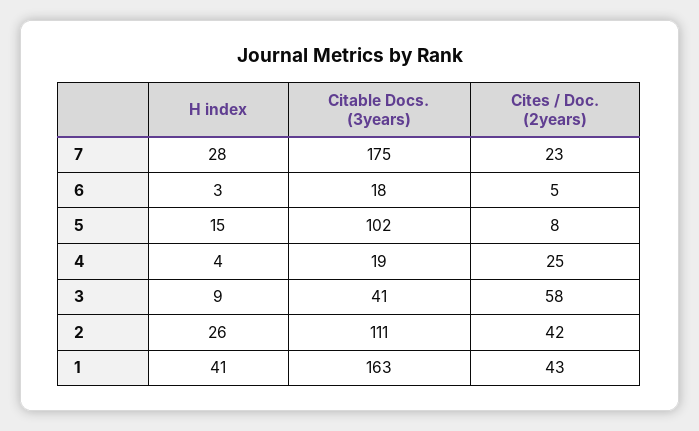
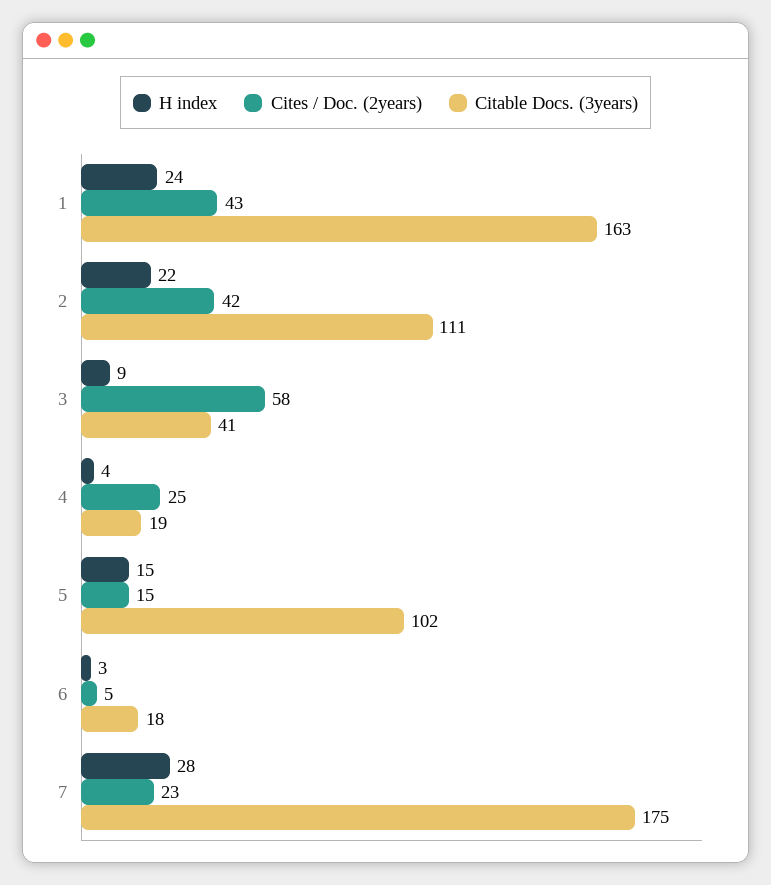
  {
    "H index": {
      "7": 28,
      "6": 3,
      "5": 15,
      "4": 4,
      "3": 9,
-     "2": 26,
+     "2": 22,
-     "1": 41
+     "1": 24
    },
    "Citable Docs. (3years)": {
      "7": 175,
      "6": 18,
      "5": 102,
      "4": 19,
      "3": 41,
      "2": 111,
      "1": 163
    },
    "Cites / Doc. (2years)": {
      "7": 23,
      "6": 5,
-     "5": 8,
+     "5": 15,
      "4": 25,
      "3": 58,
      "2": 42,
      "1": 43
    }
  }

